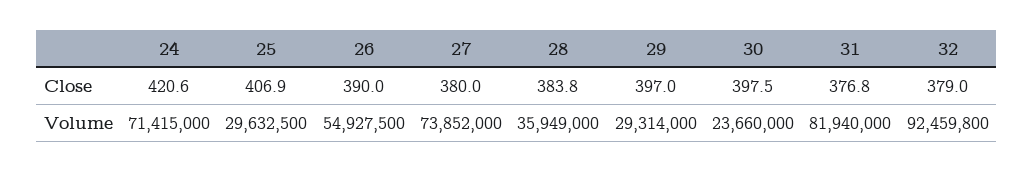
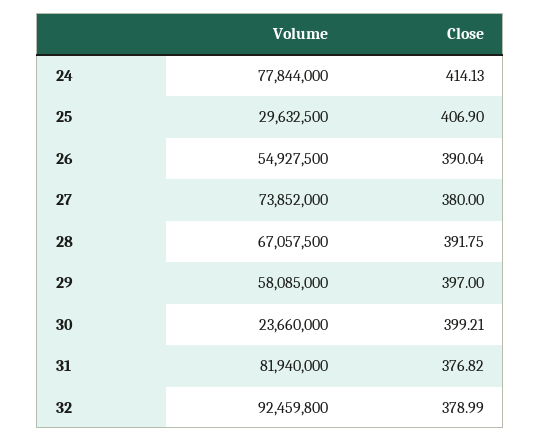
  {
    "24": {
-     "Close": 420.6,
+     "Close": 414.13,
-     "Volume": 71415000
+     "Volume": 77844000
    },
    "25": {
      "Close": 406.9,
      "Volume": 29632500
    },
    "26": {
      "Close": 390.04,
      "Volume": 54927500
    },
    "27": {
      "Close": 380,
      "Volume": 73852000
    },
    "28": {
-     "Close": 383.8,
+     "Close": 391.75,
-     "Volume": 35949000
+     "Volume": 67057500
    },
    "29": {
      "Close": 397,
-     "Volume": 29314000
+     "Volume": 58085000
    },
    "30": {
-     "Close": 397.5,
+     "Close": 399.21,
      "Volume": 23660000
    },
    "31": {
      "Close": 376.82,
      "Volume": 81940000
    },
    "32": {
      "Close": 378.99,
      "Volume": 92459800
    }
  }

